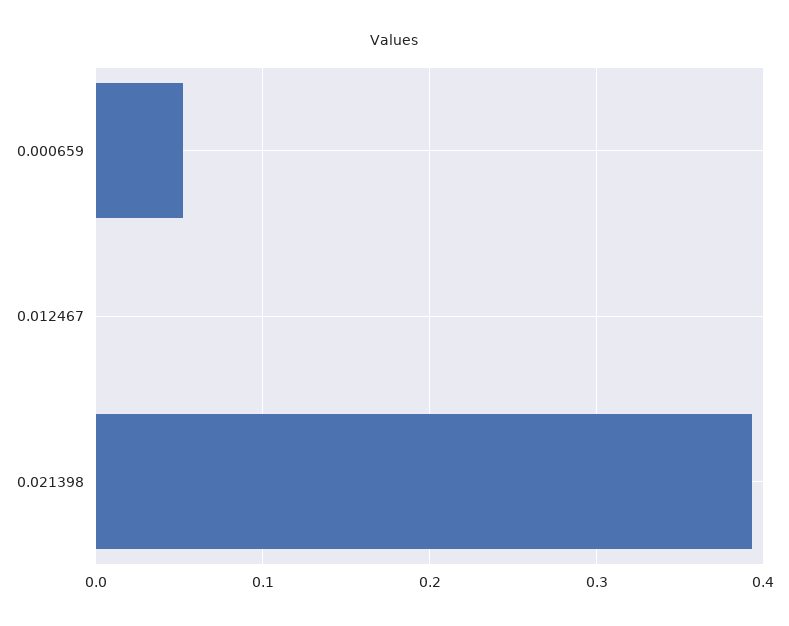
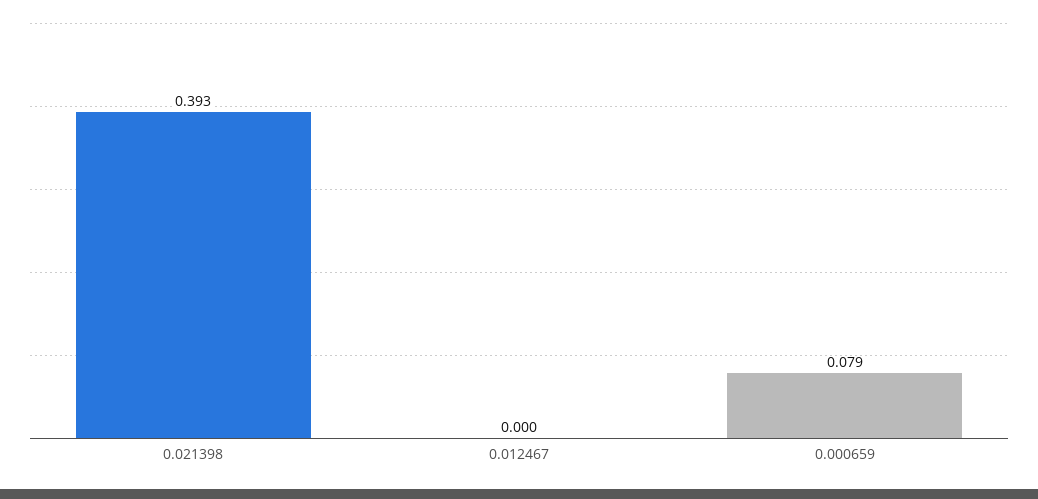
  {
-   "0.000659": 0.05,
+   "0.000659": 0.079,
    "0.012467": 0,
    "0.021398": 0.393
  }

